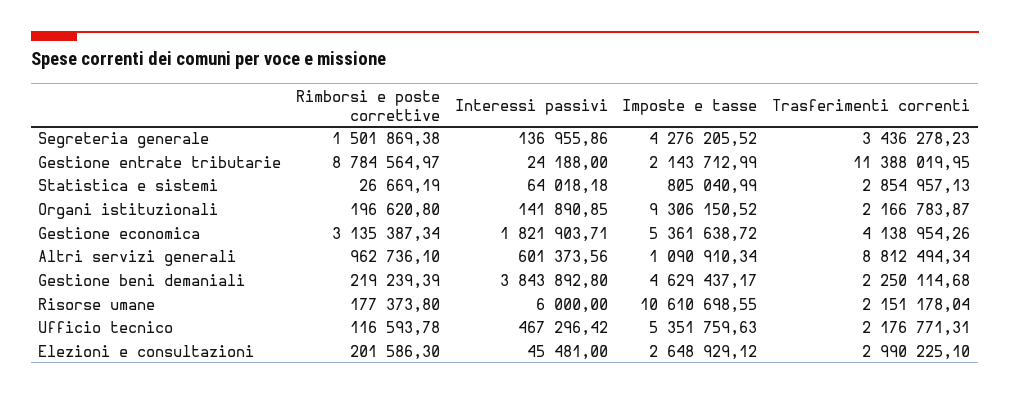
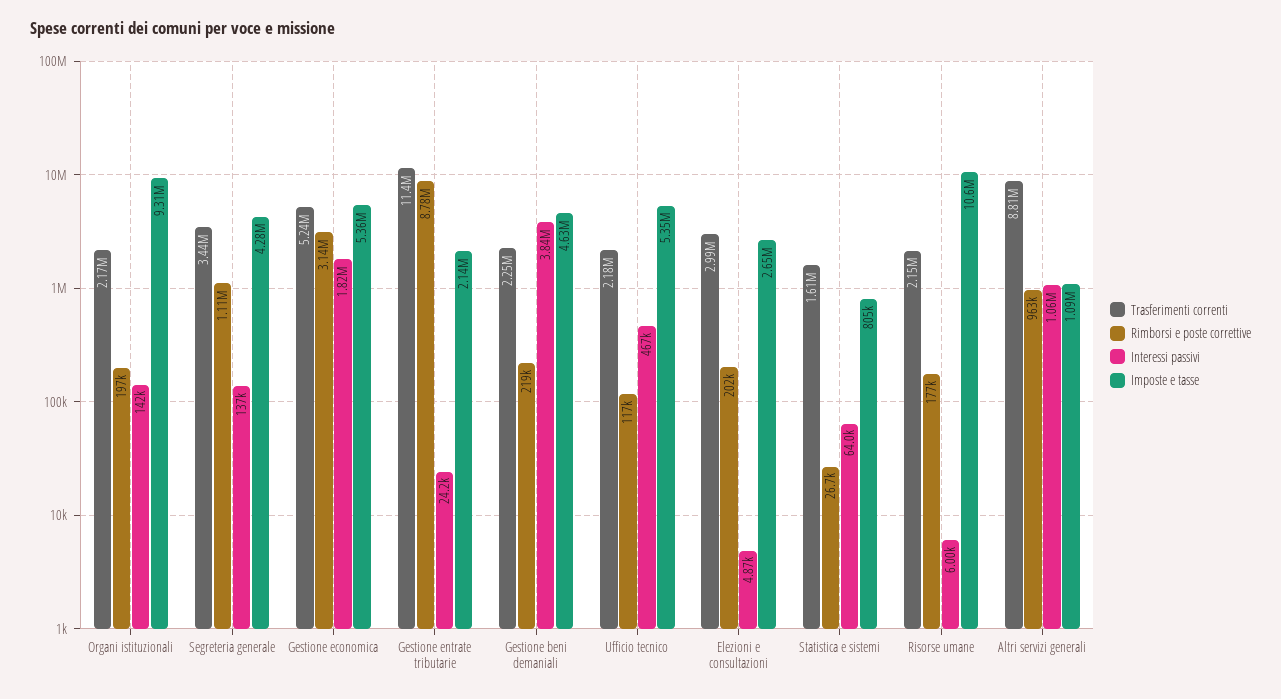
  {
    "Rimborsi e poste correttive": {
-     "Segreteria generale": 1501869.38,
+     "Segreteria generale": 1110000,
      "Gestione entrate tributarie": 8784564.97,
      "Statistica e sistemi": 26669.19,
      "Organi istituzionali": 196620.8,
      "Gestione economica": 3135387.34,
      "Altri servizi generali": 962736.1,
      "Gestione beni demaniali": 219239.39,
      "Risorse umane": 177373.8,
      "Ufficio tecnico": 116593.78,
      "Elezioni e consultazioni": 201586.3
    },
    "Interessi passivi": {
      "Segreteria generale": 136955.86,
      "Gestione entrate tributarie": 24188,
      "Statistica e sistemi": 64018.18,
      "Organi istituzionali": 141890.85,
      "Gestione economica": 1821903.71,
-     "Altri servizi generali": 601373.56,
+     "Altri servizi generali": 1060000,
      "Gestione beni demaniali": 3843892.8,
      "Risorse umane": 6000,
      "Ufficio tecnico": 467296.42,
-     "Elezioni e consultazioni": 45481
+     "Elezioni e consultazioni": 4870
    },
    "Imposte e tasse": {
      "Segreteria generale": 4276205.52,
      "Gestione entrate tributarie": 2143712.99,
      "Statistica e sistemi": 805040.99,
      "Organi istituzionali": 9306150.52,
      "Gestione economica": 5361638.72,
      "Altri servizi generali": 1090910.34,
      "Gestione beni demaniali": 4629437.17,
      "Risorse umane": 10610698.55,
      "Ufficio tecnico": 5351759.63,
      "Elezioni e consultazioni": 2648929.12
    },
    "Trasferimenti correnti": {
      "Segreteria generale": 3436278.23,
      "Gestione entrate tributarie": 11388019.95,
-     "Statistica e sistemi": 2854957.13,
+     "Statistica e sistemi": 1610000,
      "Organi istituzionali": 2166783.87,
-     "Gestione economica": 4138954.26,
+     "Gestione economica": 5240000,
      "Altri servizi generali": 8812494.34,
      "Gestione beni demaniali": 2250114.68,
      "Risorse umane": 2151178.04,
      "Ufficio tecnico": 2176771.31,
      "Elezioni e consultazioni": 2990225.1
    }
  }

